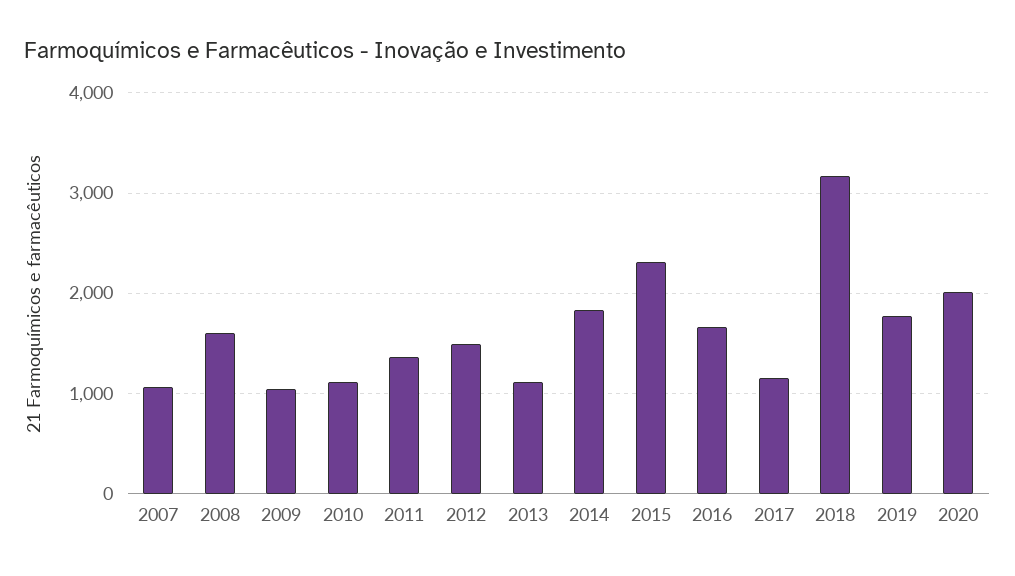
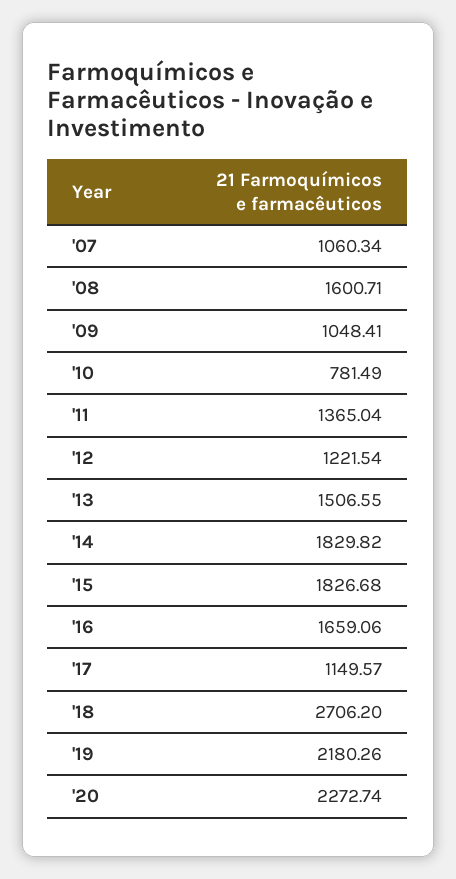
  {
    "2007": 1060.34,
    "2008": 1600.71,
    "2009": 1048.41,
-   "2010": 1100,
+   "2010": 781.49,
    "2011": 1365.04,
-   "2012": 1500,
+   "2012": 1221.54,
-   "2013": 1100,
+   "2013": 1506.55,
    "2014": 1829.82,
-   "2015": 2300,
+   "2015": 1826.68,
    "2016": 1659.06,
    "2017": 1149.57,
-   "2018": 3200,
+   "2018": 2706.2,
-   "2019": 1800,
+   "2019": 2180.26,
-   "2020": 2000
+   "2020": 2272.74
  }

